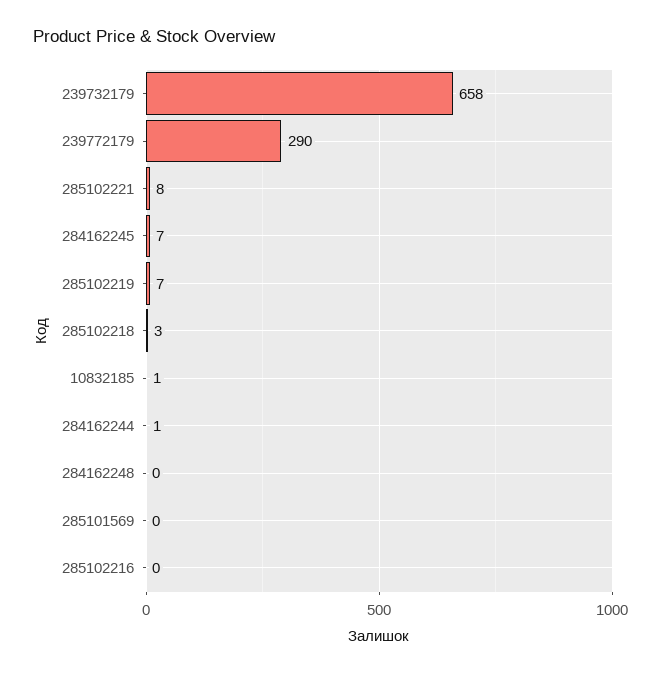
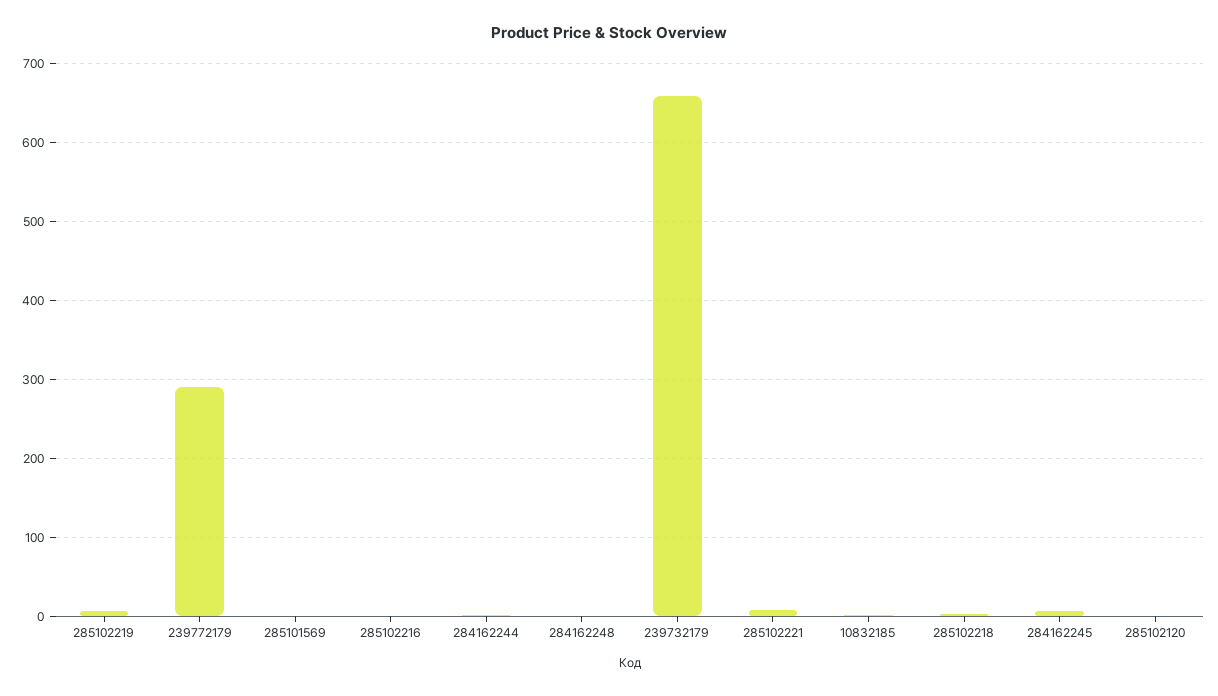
  {
    "239732179": 658,
    "239772179": 290,
    "285102221": 8,
    "284162245": 7,
    "285102219": 7,
    "285102218": 3,
    "10832185": 1,
    "284162244": 1,
    "284162248": 0,
    "285101569": 0,
-   "285102216": 0
+   "285102216": 0,
+   "285102120": 0
  }

